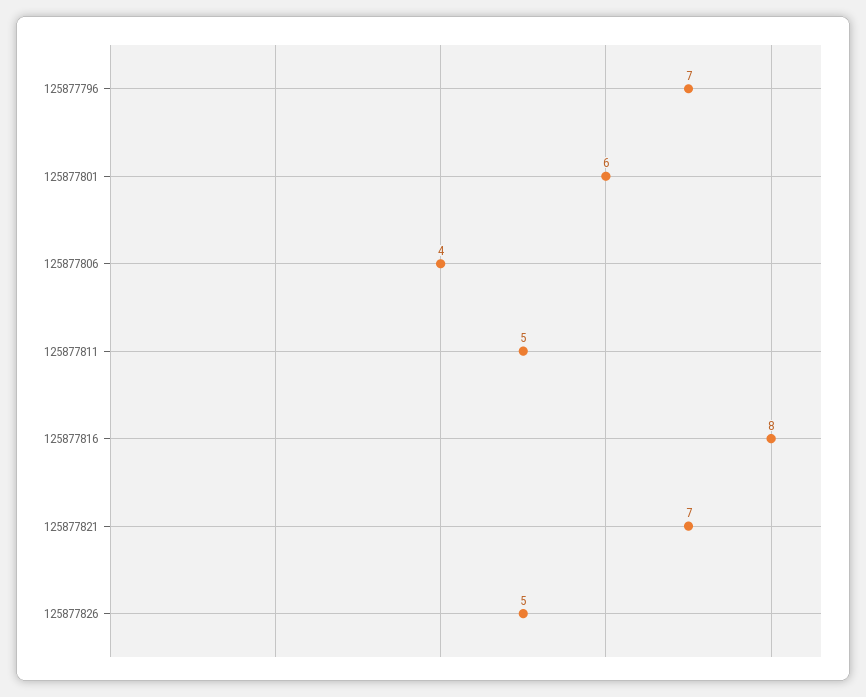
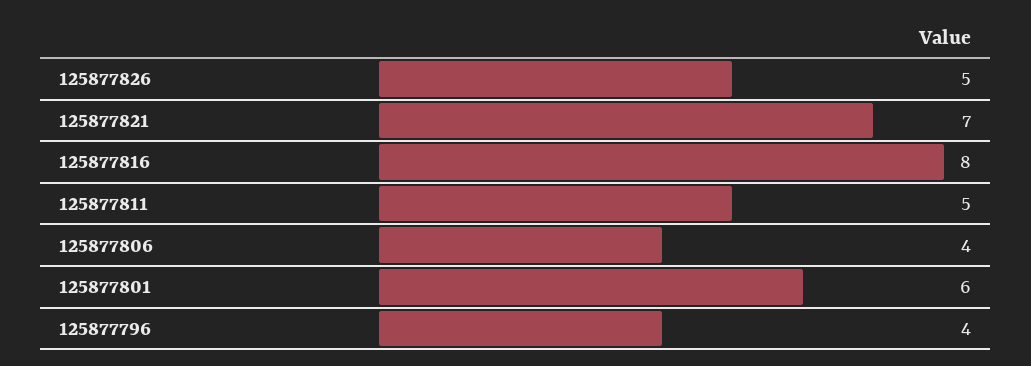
  {
-   "125877796": 7,
+   "125877796": 4,
    "125877801": 6,
    "125877806": 4,
    "125877811": 5,
    "125877816": 8,
    "125877821": 7,
    "125877826": 5
  }

